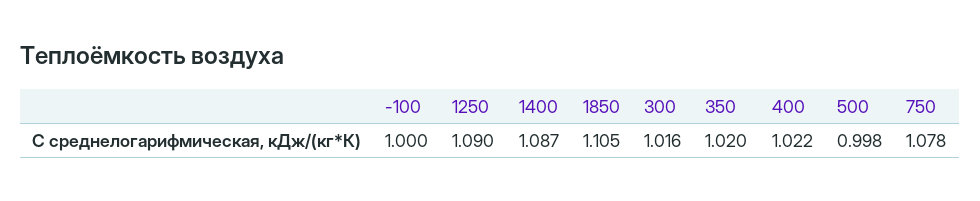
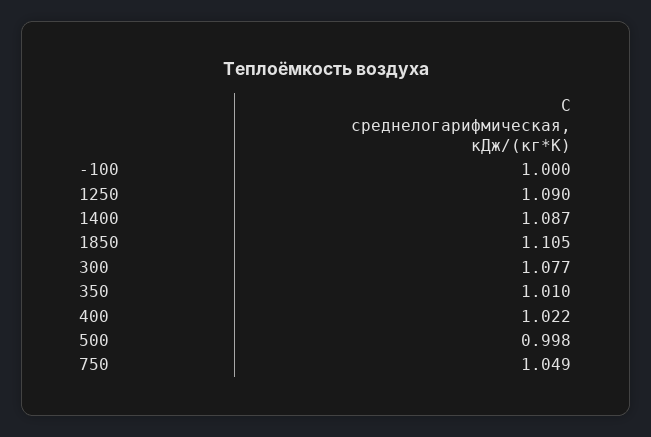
  {
    "-100": 1,
    "1250": 1.09,
    "1400": 1.087,
    "1850": 1.105,
-   "300": 1.016,
+   "300": 1.077,
-   "350": 1.02,
+   "350": 1.01,
    "400": 1.022,
    "500": 0.998,
-   "750": 1.078
+   "750": 1.049
  }

